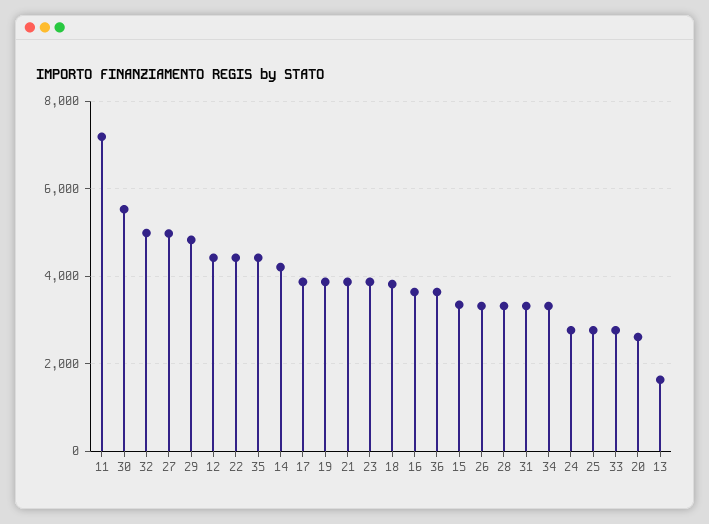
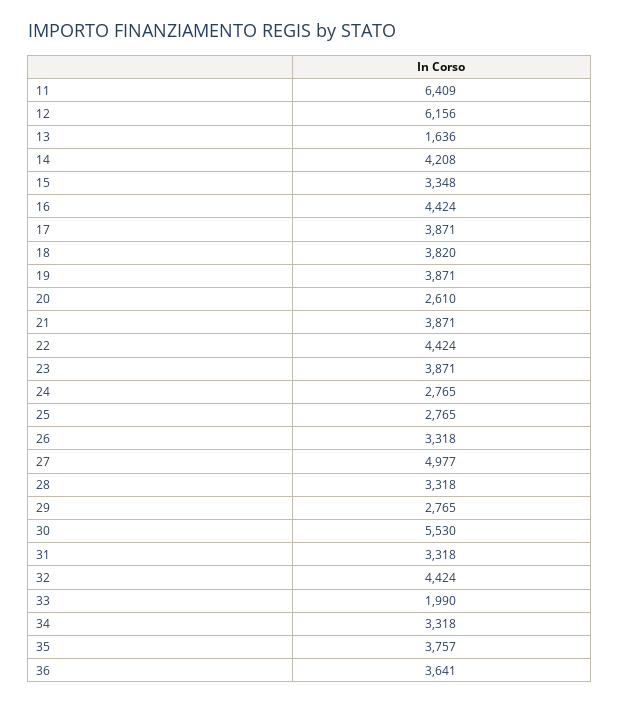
  {
-   "11": 7200,
+   "11": 6409,
    "30": 5530,
-   "32": 5000,
+   "32": 4424,
    "27": 4977,
-   "29": 4800,
+   "29": 2765,
-   "12": 4400,
+   "12": 6156,
    "22": 4424,
-   "35": 4400,
+   "35": 3757,
    "14": 4208,
    "17": 3871,
    "19": 3871,
    "21": 3871,
    "23": 3871,
    "18": 3820,
-   "16": 3600,
+   "16": 4424,
    "36": 3641,
    "15": 3348,
    "26": 3318,
    "28": 3318,
    "31": 3318,
    "34": 3318,
    "24": 2765,
    "25": 2765,
-   "33": 2800,
+   "33": 1990,
    "20": 2610,
    "13": 1636
  }

